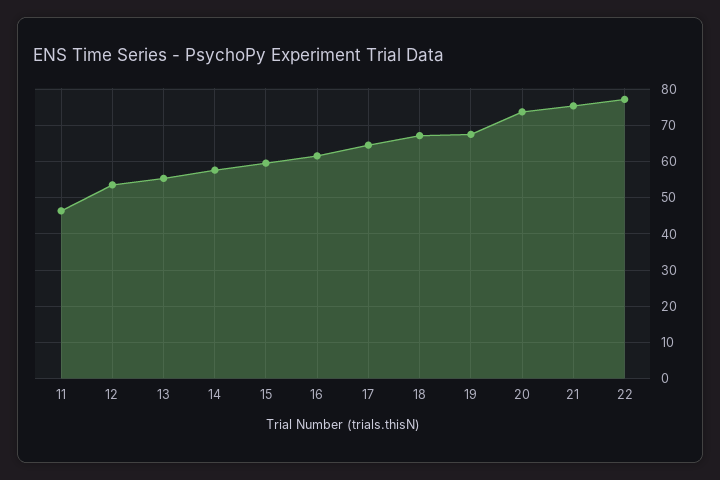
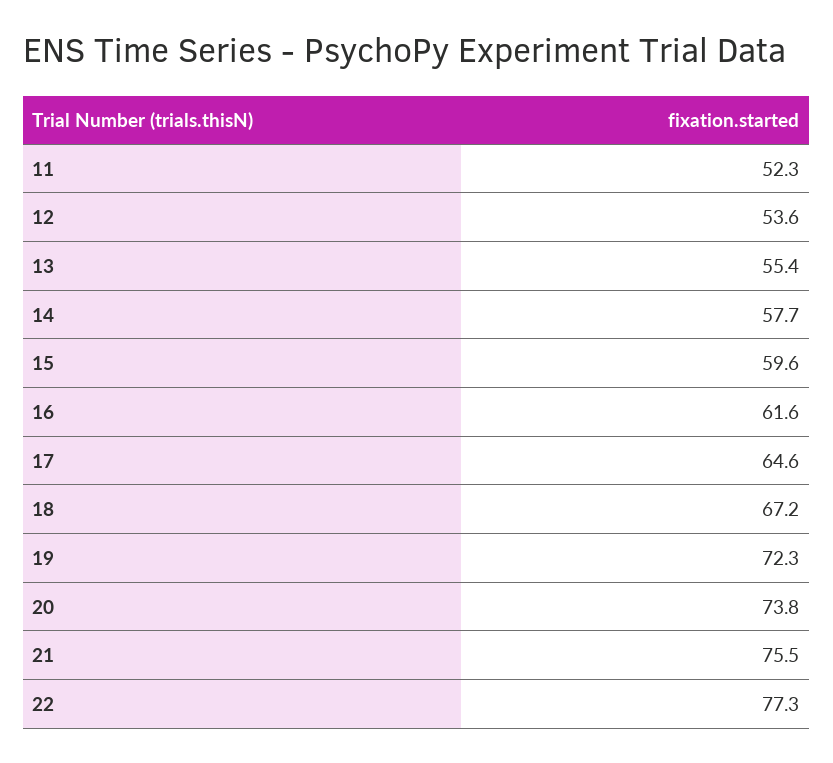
  {
-   "11": 46,
+   "11": 52.3,
    "12": 53.6,
    "13": 55.4,
    "14": 57.7,
    "15": 59.6,
    "16": 61.6,
    "17": 64.6,
    "18": 67.2,
-   "19": 68,
+   "19": 72.3,
    "20": 73.8,
    "21": 75.5,
    "22": 77.3
  }

